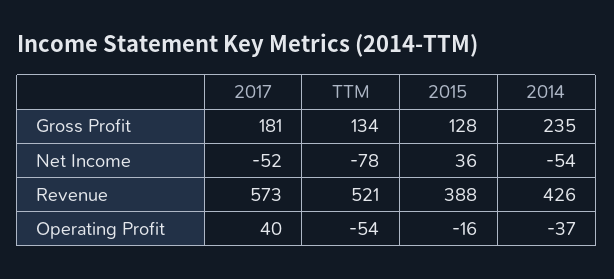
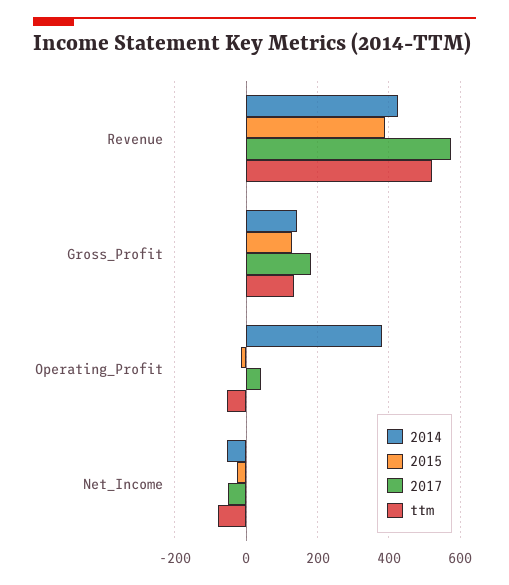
  {
    "2017": {
      "Gross Profit": 181,
      "Net Income": -52,
      "Revenue": 573,
      "Operating Profit": 40
    },
    "TTM": {
      "Gross Profit": 134,
      "Net Income": -78,
      "Revenue": 521,
      "Operating Profit": -54
    },
    "2015": {
      "Gross Profit": 128,
-     "Net Income": 36,
+     "Net Income": -20,
      "Revenue": 388,
      "Operating Profit": -16
    },
    "2014": {
-     "Gross Profit": 235,
+     "Gross Profit": 140,
      "Net Income": -54,
      "Revenue": 426,
-     "Operating Profit": -37
+     "Operating Profit": 380
    }
  }

